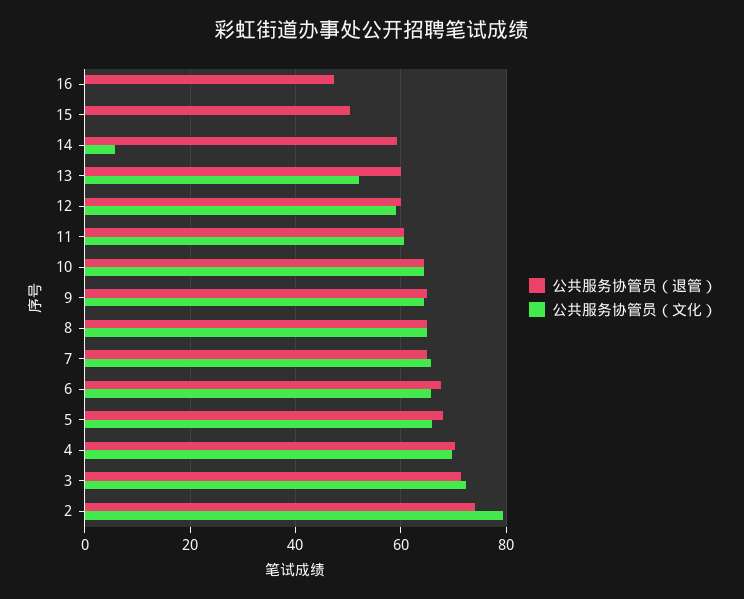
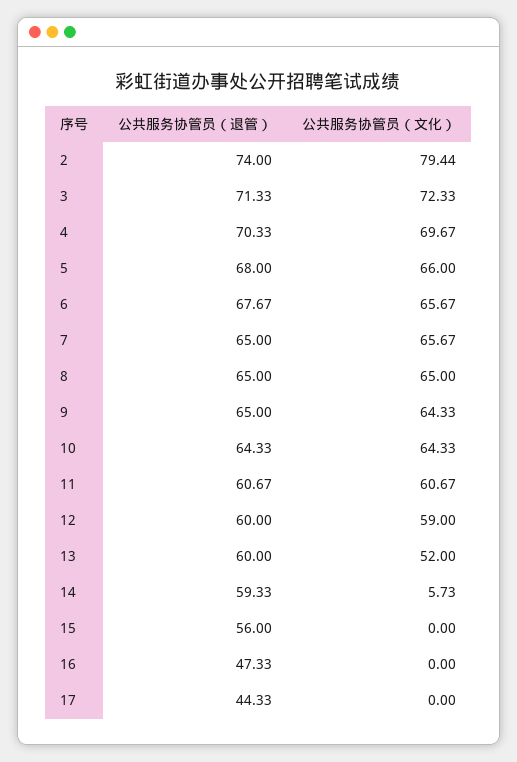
  {
    "公共服务协管员（退管）": {
      "16": 47.33,
-     "15": 50,
+     "15": 56,
      "14": 59.33,
      "13": 60,
      "12": 60,
      "11": 60.67,
      "10": 64.33,
      "9": 65,
      "8": 65,
      "7": 65,
      "6": 67.67,
      "5": 68,
      "4": 70.33,
      "3": 71.33,
-     "2": 74
+     "2": 74,
+     "17": 44.33
    },
    "公共服务协管员（文化）": {
      "16": 0,
      "15": 0,
      "14": 5.73,
      "13": 52,
      "12": 59,
      "11": 60.67,
      "10": 64.33,
      "9": 64.33,
      "8": 65,
      "7": 65.67,
      "6": 65.67,
      "5": 66,
      "4": 69.67,
      "3": 72.33,
-     "2": 79.44
+     "2": 79.44,
+     "17": 0
    }
  }

